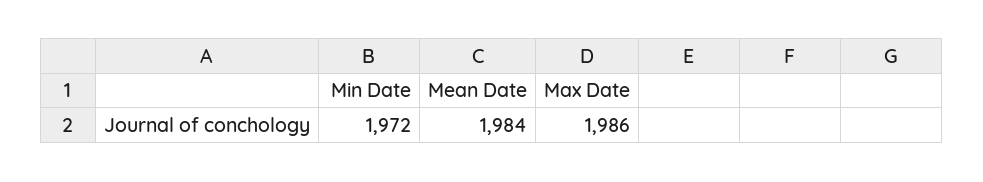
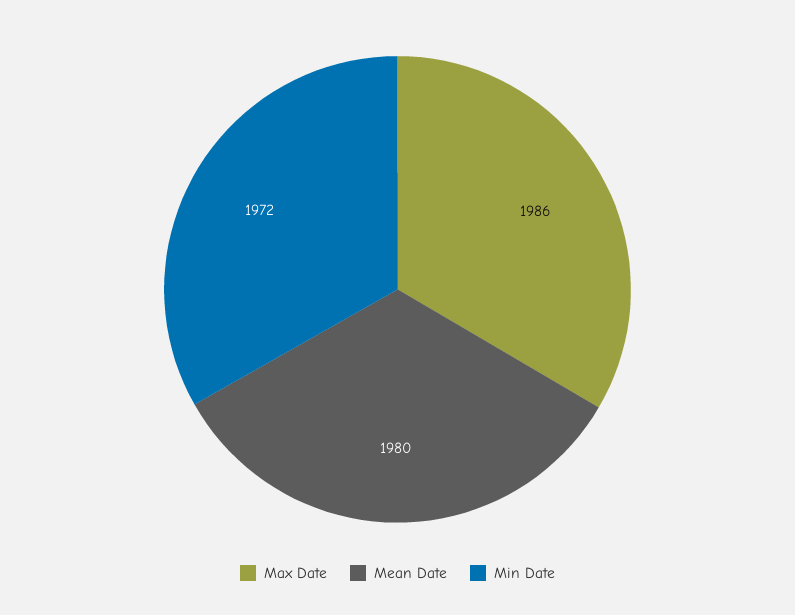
  {
    "Min Date": 1972,
-   "Mean Date": 1984,
+   "Mean Date": 1980,
    "Max Date": 1986
  }

